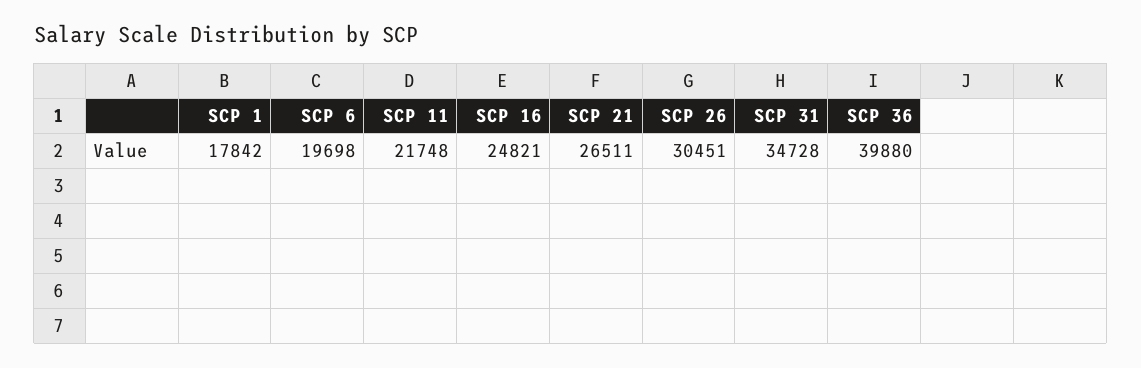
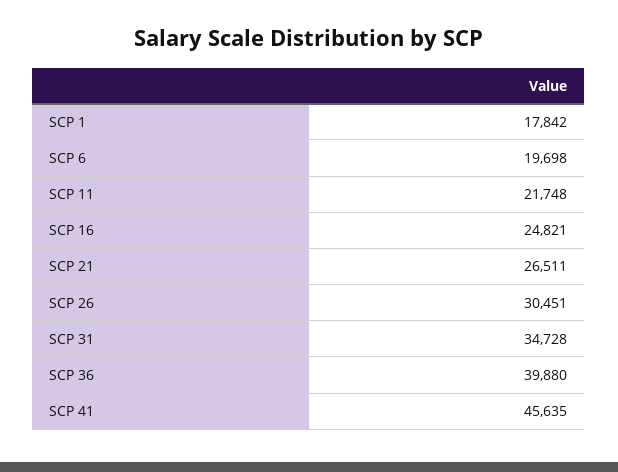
  {
    "SCP 1": 17842,
    "SCP 6": 19698,
    "SCP 11": 21748,
    "SCP 16": 24821,
    "SCP 21": 26511,
    "SCP 26": 30451,
    "SCP 31": 34728,
-   "SCP 36": 39880
+   "SCP 36": 39880,
+   "SCP 41": 45635
  }

